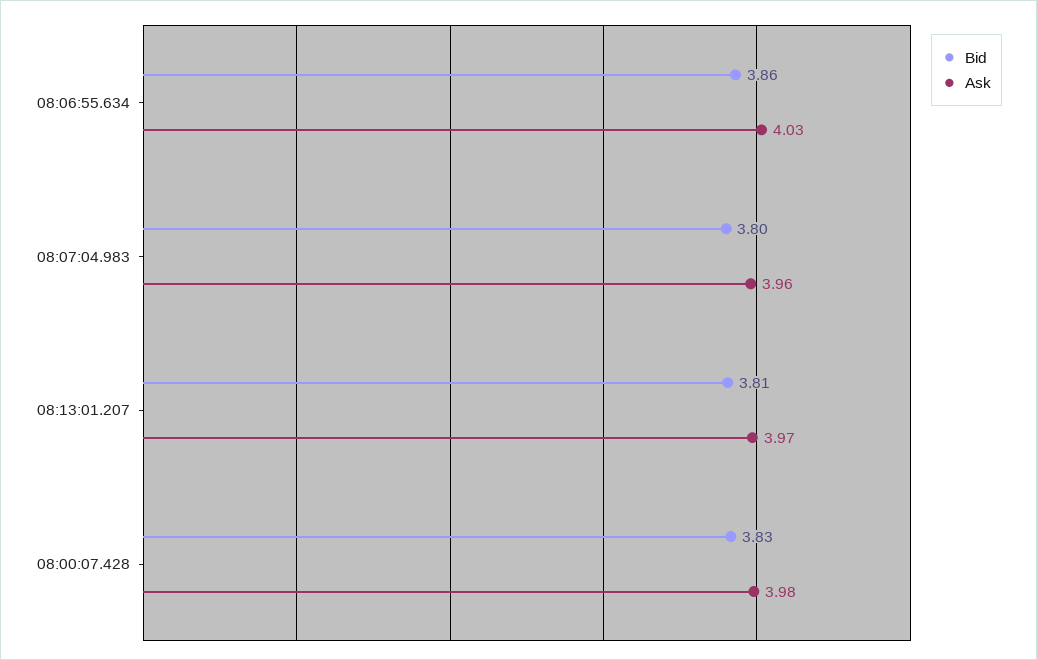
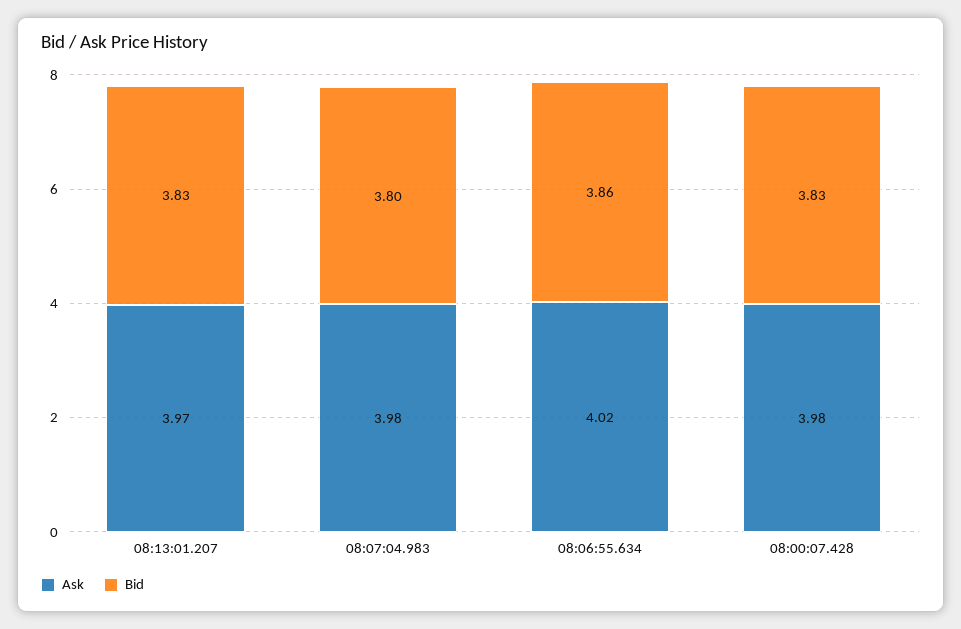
  {
    "Bid": {
      "08:06:55.634": 3.86,
      "08:07:04.983": 3.8,
-     "08:13:01.207": 3.81,
+     "08:13:01.207": 3.83,
      "08:00:07.428": 3.83
    },
    "Ask": {
-     "08:06:55.634": 4.03,
+     "08:06:55.634": 4.02,
-     "08:07:04.983": 3.96,
+     "08:07:04.983": 3.98,
      "08:13:01.207": 3.97,
      "08:00:07.428": 3.98
    }
  }

